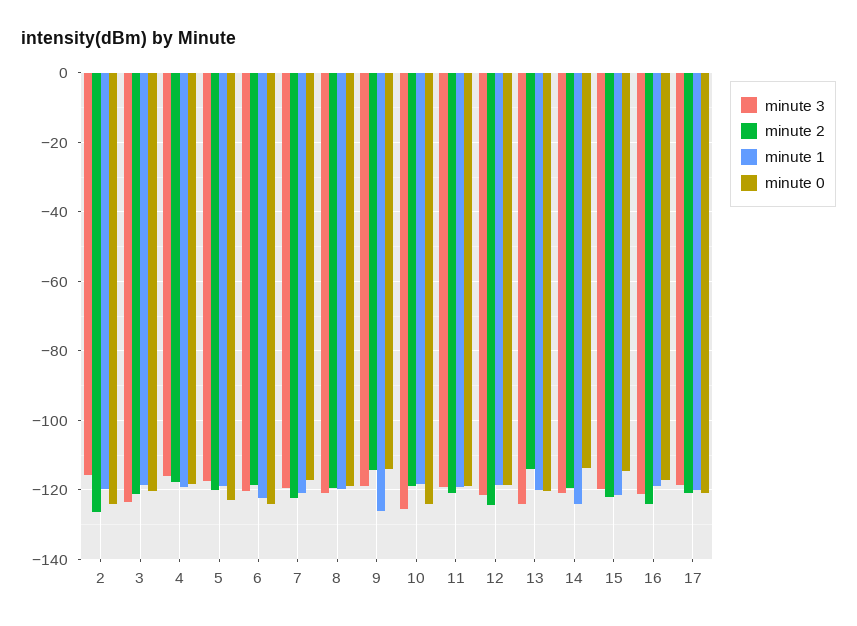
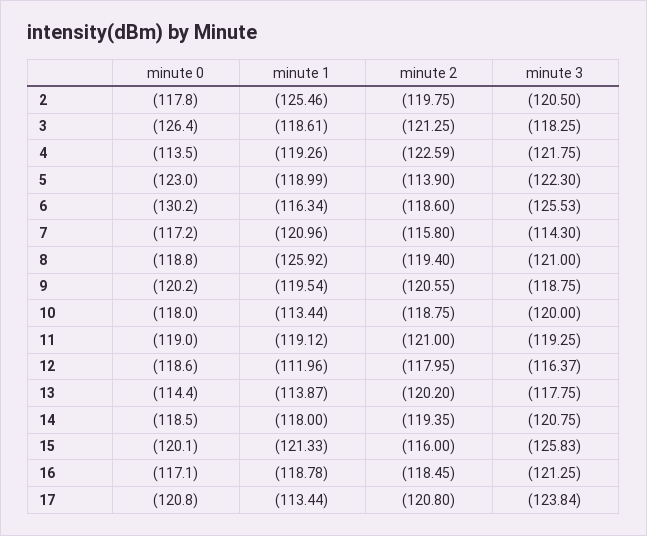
  {
    "minute 3": {
-     "2": -116,
+     "2": -120.5,
-     "3": -124,
+     "3": -118.25,
-     "4": -116,
+     "4": -121.75,
-     "5": -118,
+     "5": -122.3,
-     "6": -120,
+     "6": -125.53,
-     "7": -120,
+     "7": -114.3,
      "8": -121,
      "9": -118.75,
-     "10": -126,
+     "10": -120,
      "11": -119.25,
-     "12": -122,
+     "12": -116.37,
-     "13": -124,
+     "13": -117.75,
      "14": -120.75,
-     "15": -120,
+     "15": -125.83,
      "16": -121.25,
-     "17": -118
+     "17": -123.84
    },
    "minute 2": {
-     "2": -126,
+     "2": -119.75,
      "3": -121.25,
-     "4": -118,
+     "4": -122.59,
-     "5": -120,
+     "5": -113.9,
      "6": -118.6,
-     "7": -122,
+     "7": -115.8,
      "8": -119.4,
-     "9": -114,
+     "9": -120.55,
      "10": -118.75,
      "11": -121,
-     "12": -124,
+     "12": -117.95,
-     "13": -114,
+     "13": -120.2,
      "14": -119.35,
-     "15": -122,
+     "15": -116,
-     "16": -124,
+     "16": -118.45,
      "17": -120.8
    },
    "minute 1": {
-     "2": -120,
+     "2": -125.46,
      "3": -118.61,
      "4": -119.26,
      "5": -118.99,
-     "6": -122,
+     "6": -116.34,
      "7": -120.96,
-     "8": -120,
+     "8": -125.92,
-     "9": -126,
+     "9": -119.54,
-     "10": -118,
+     "10": -113.44,
      "11": -119.12,
-     "12": -118,
+     "12": -111.96,
-     "13": -120,
+     "13": -113.87,
-     "14": -124,
+     "14": -118,
      "15": -121.33,
      "16": -118.78,
-     "17": -120
+     "17": -113.44
    },
    "minute 0": {
-     "2": -124,
+     "2": -117.8,
-     "3": -120,
+     "3": -126.4,
-     "4": -118,
+     "4": -113.5,
      "5": -123,
-     "6": -124,
+     "6": -130.2,
      "7": -117.2,
      "8": -118.8,
-     "9": -114,
+     "9": -120.2,
-     "10": -124,
+     "10": -118,
      "11": -119,
      "12": -118.6,
-     "13": -120,
+     "13": -114.4,
-     "14": -114,
+     "14": -118.5,
-     "15": -114,
+     "15": -120.1,
      "16": -117.1,
      "17": -120.8
    }
  }

